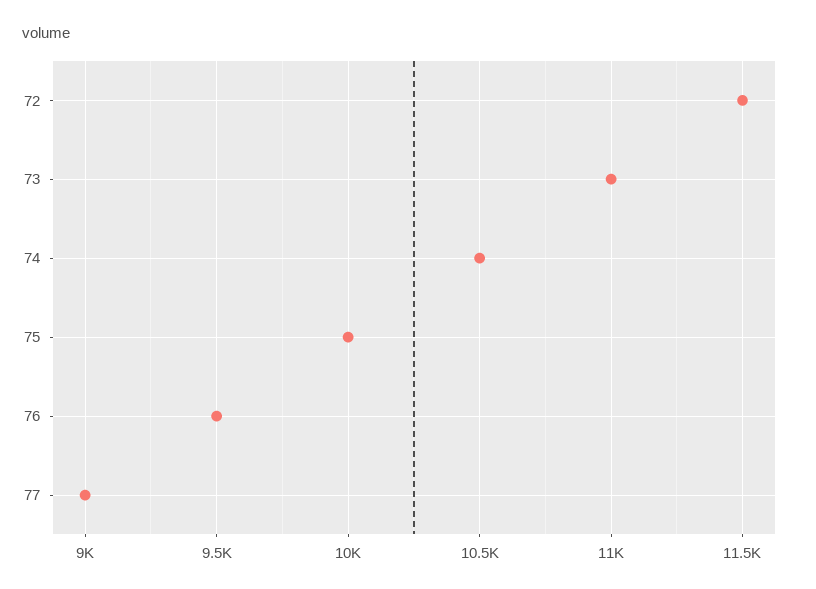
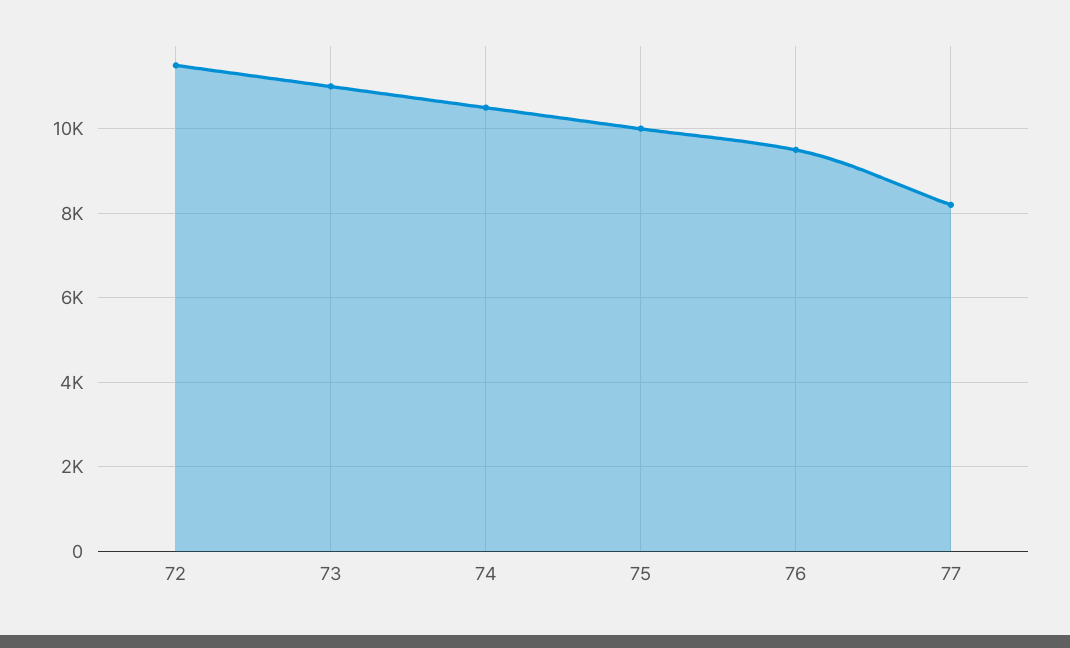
  {
    "72": 11500,
    "73": 11000,
    "74": 10500,
    "75": 10000,
    "76": 9500,
-   "77": 9000
+   "77": 8200
  }

